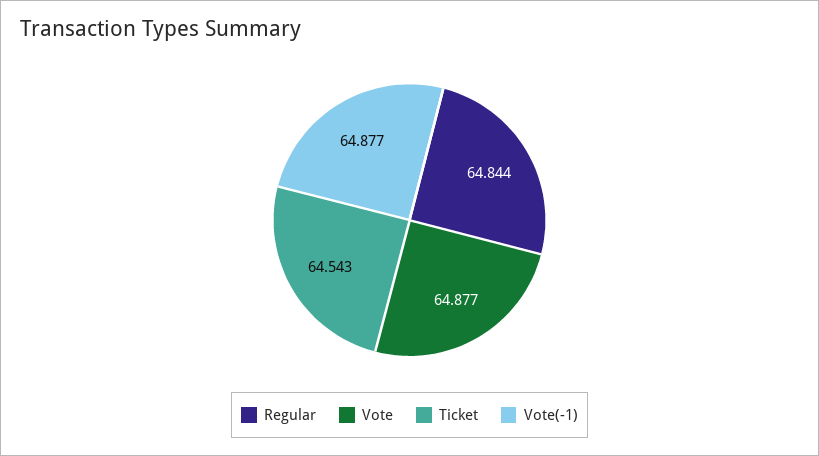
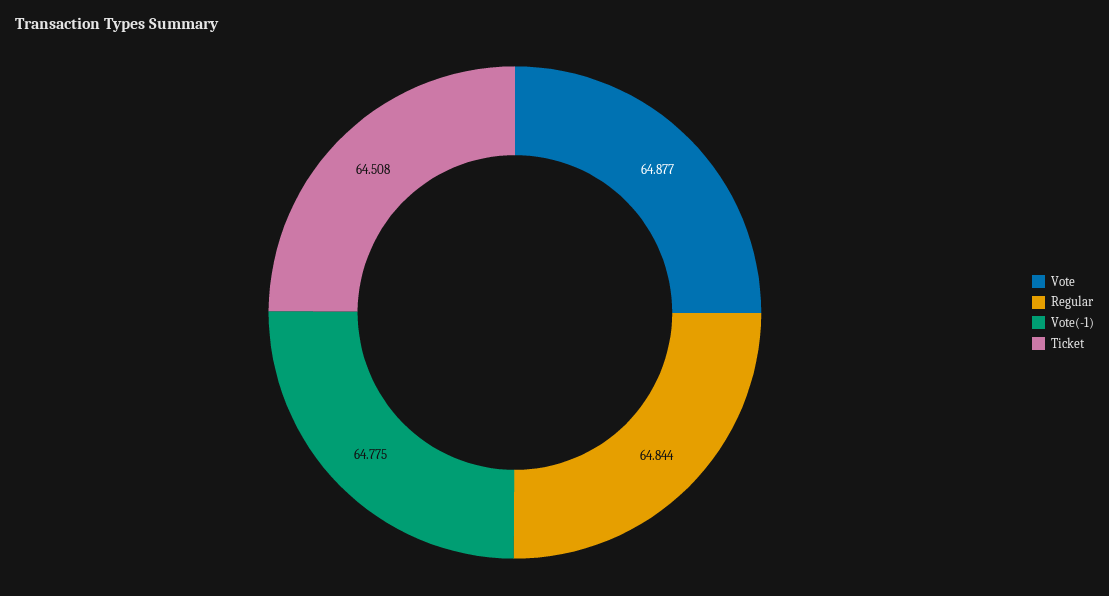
  {
    "Regular": 64.844,
    "Vote": 64.877,
-   "Ticket": 64.543,
+   "Ticket": 64.508,
-   "Vote(-1)": 64.877
+   "Vote(-1)": 64.775
  }

